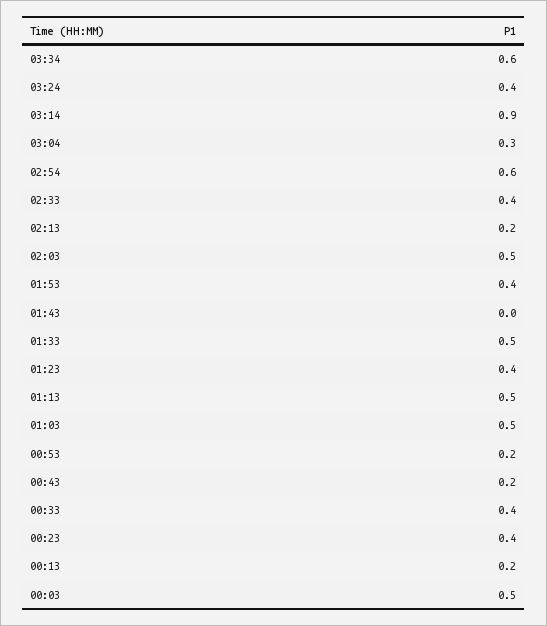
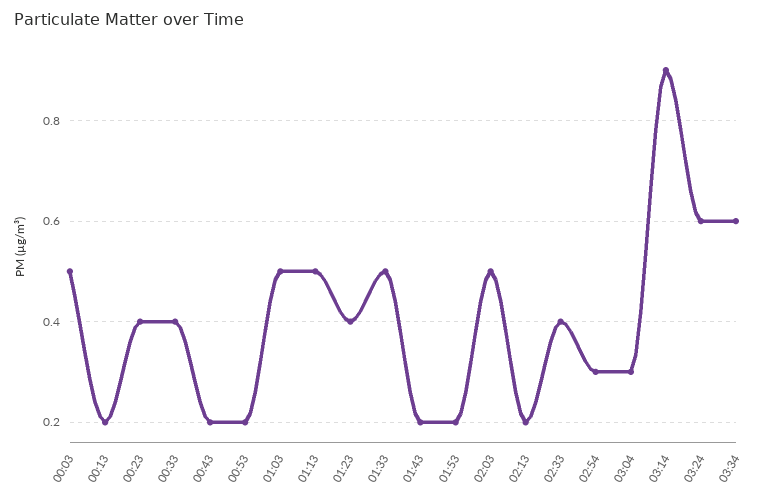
  {
    "03:34": 0.6,
-   "03:24": 0.4,
+   "03:24": 0.6,
    "03:14": 0.9,
    "03:04": 0.3,
-   "02:54": 0.6,
+   "02:54": 0.3,
    "02:33": 0.4,
    "02:13": 0.2,
    "02:03": 0.5,
-   "01:53": 0.4,
+   "01:53": 0.2,
-   "01:43": 0,
+   "01:43": 0.2,
    "01:33": 0.5,
    "01:23": 0.4,
    "01:13": 0.5,
    "01:03": 0.5,
    "00:53": 0.2,
    "00:43": 0.2,
    "00:33": 0.4,
    "00:23": 0.4,
    "00:13": 0.2,
    "00:03": 0.5
  }

